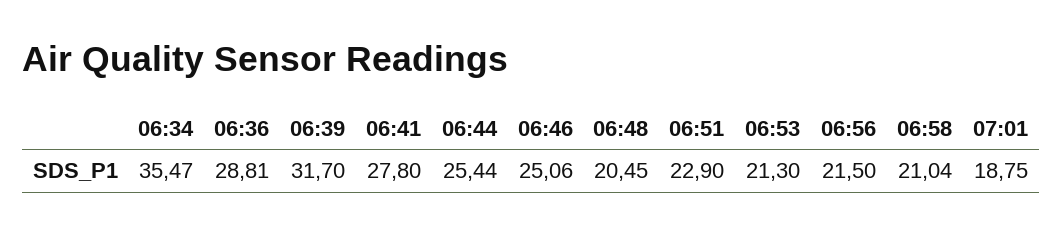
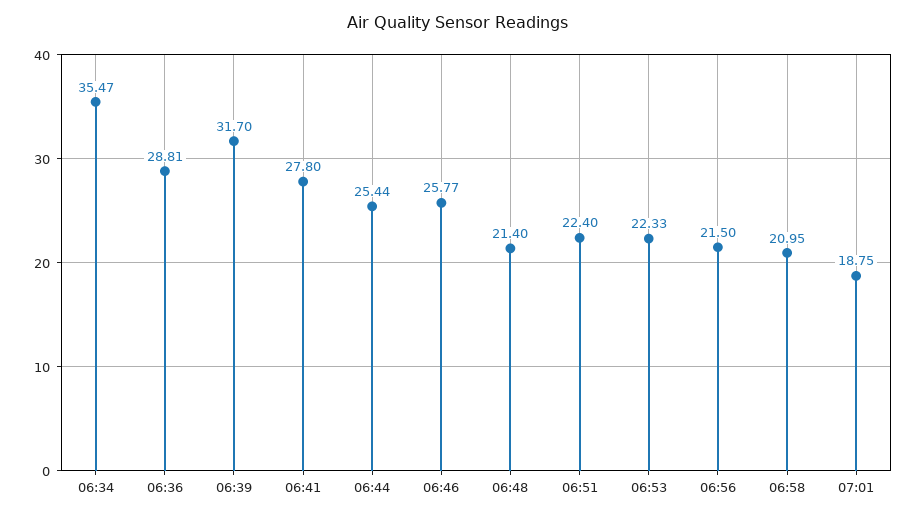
  {
    "06:34": 35.47,
    "06:36": 28.81,
    "06:39": 31.7,
    "06:41": 27.8,
    "06:44": 25.44,
-   "06:46": 25.06,
+   "06:46": 25.77,
-   "06:48": 20.45,
+   "06:48": 21.4,
-   "06:51": 22.9,
+   "06:51": 22.4,
-   "06:53": 21.3,
+   "06:53": 22.33,
    "06:56": 21.5,
-   "06:58": 21.04,
+   "06:58": 20.95,
    "07:01": 18.75
  }

